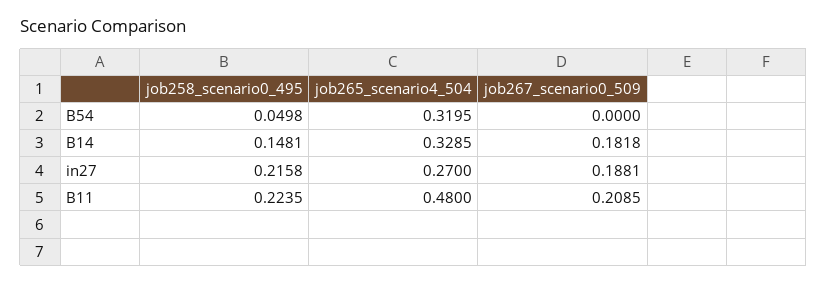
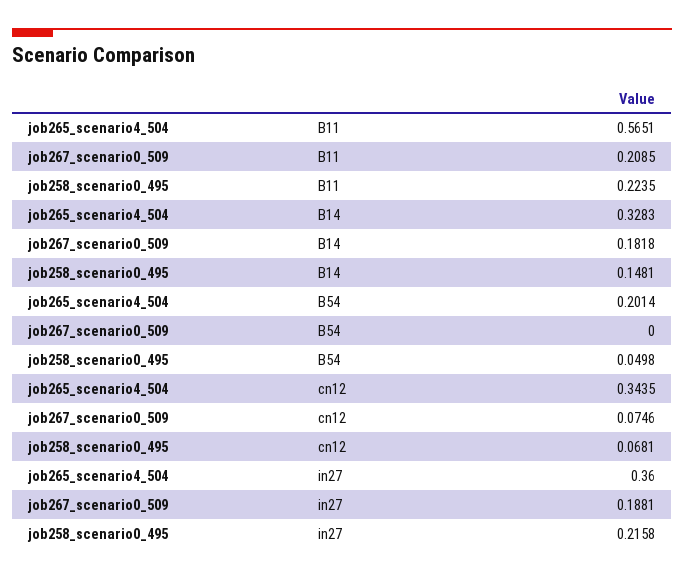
  {
    "job258_scenario0_495": {
      "B54": 0.0498,
      "B14": 0.1481,
      "in27": 0.2158,
-     "B11": 0.2235
+     "B11": 0.2235,
+     "cn12": 0.0681
    },
    "job265_scenario4_504": {
-     "B54": 0.3195,
+     "B54": 0.2014,
-     "B14": 0.3285,
+     "B14": 0.3283,
-     "in27": 0.27,
+     "in27": 0.36,
-     "B11": 0.48
+     "B11": 0.5651,
+     "cn12": 0.3435
    },
    "job267_scenario0_509": {
      "B54": 0,
      "B14": 0.1818,
      "in27": 0.1881,
-     "B11": 0.2085
+     "B11": 0.2085,
+     "cn12": 0.0746
    }
  }

